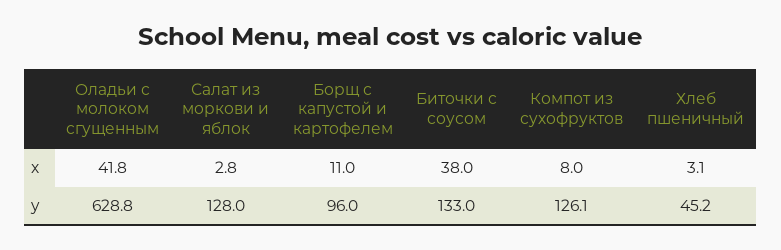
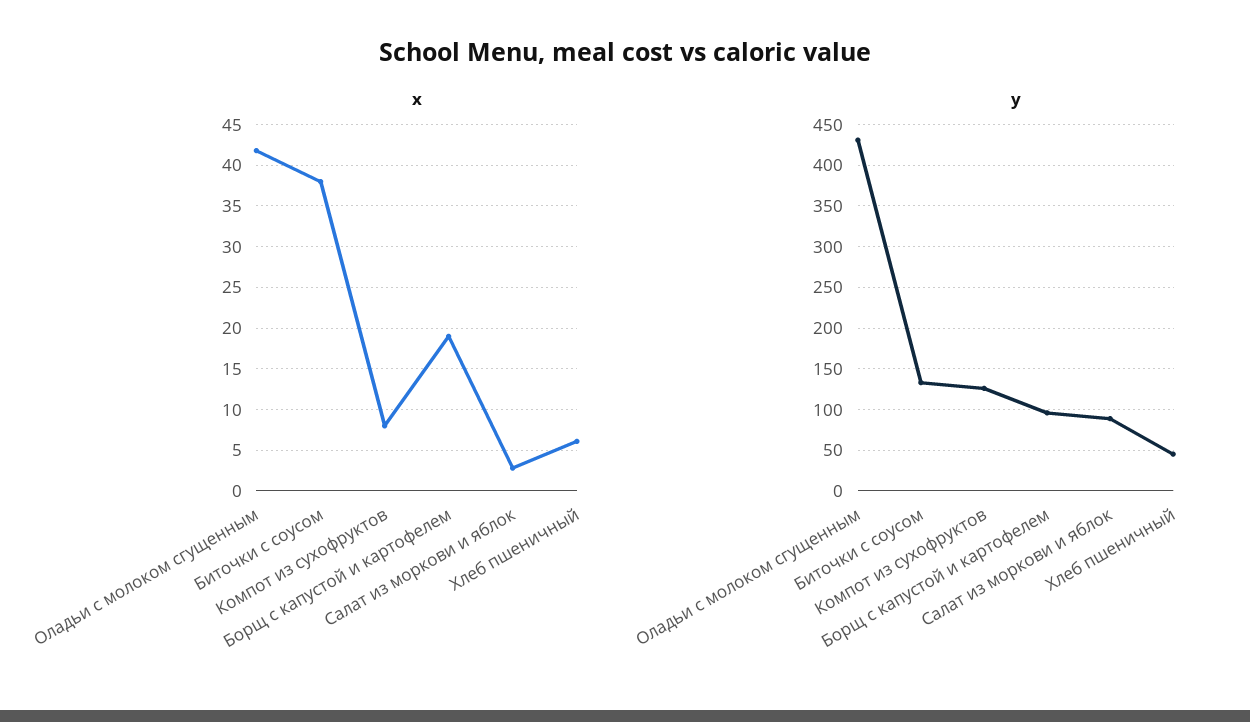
  {
    "x": {
      "Оладьи с молоком сгущенным": 41.8,
      "Салат из моркови и яблок": 2.8,
-     "Борщ с капустой и картофелем": 11,
+     "Борщ с капустой и картофелем": 19,
      "Биточки с соусом": 38,
      "Компот из сухофруктов": 8,
-     "Хлеб пшеничный": 3.1
+     "Хлеб пшеничный": 6
    },
    "y": {
-     "Оладьи с молоком сгущенным": 628.8,
+     "Оладьи с молоком сгущенным": 430,
-     "Салат из моркови и яблок": 128,
+     "Салат из моркови и яблок": 90,
      "Борщ с капустой и картофелем": 96,
      "Биточки с соусом": 133,
      "Компот из сухофруктов": 126.1,
      "Хлеб пшеничный": 45.2
    }
  }

